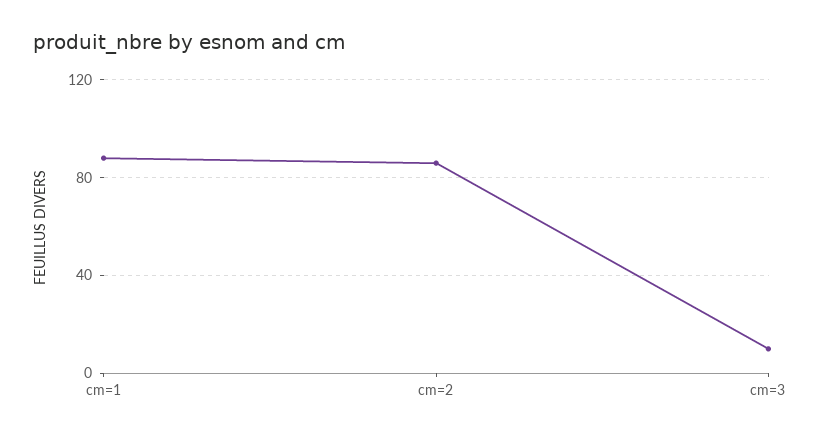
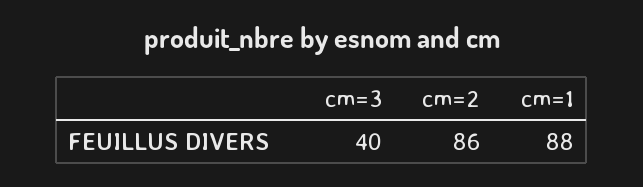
  {
    "cm=1": 88,
    "cm=2": 86,
-   "cm=3": 10
+   "cm=3": 40
  }

